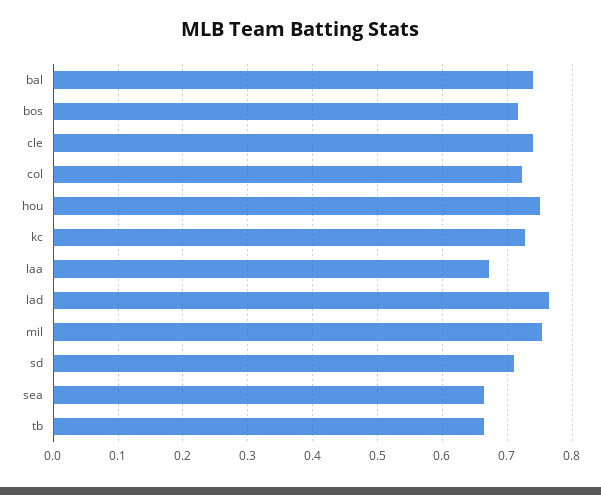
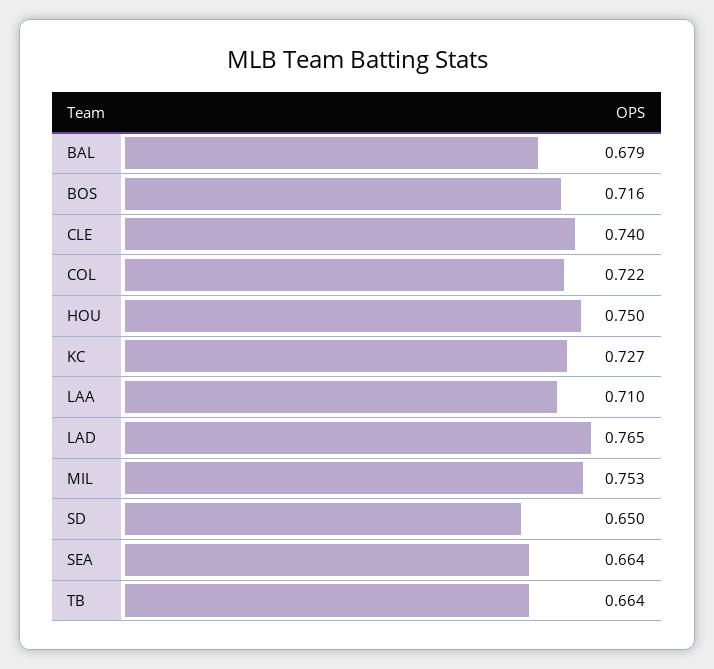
  {
-   "bal": 0.74,
+   "bal": 0.679,
    "bos": 0.716,
    "cle": 0.74,
    "col": 0.722,
    "hou": 0.75,
    "kc": 0.727,
-   "laa": 0.67,
+   "laa": 0.71,
    "lad": 0.765,
    "mil": 0.753,
-   "sd": 0.71,
+   "sd": 0.65,
    "sea": 0.664,
    "tb": 0.664
  }

